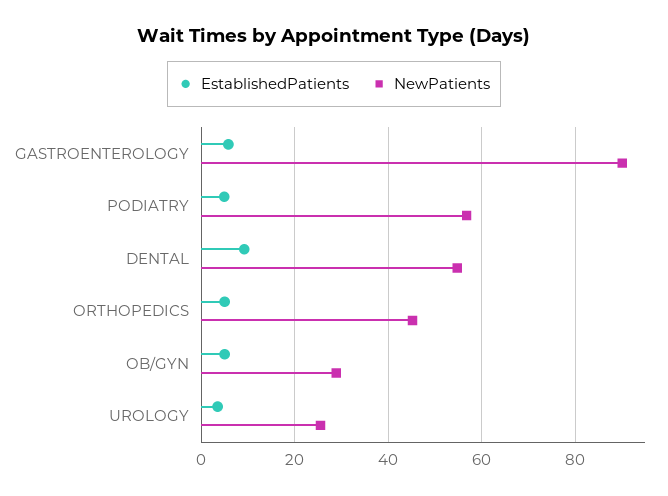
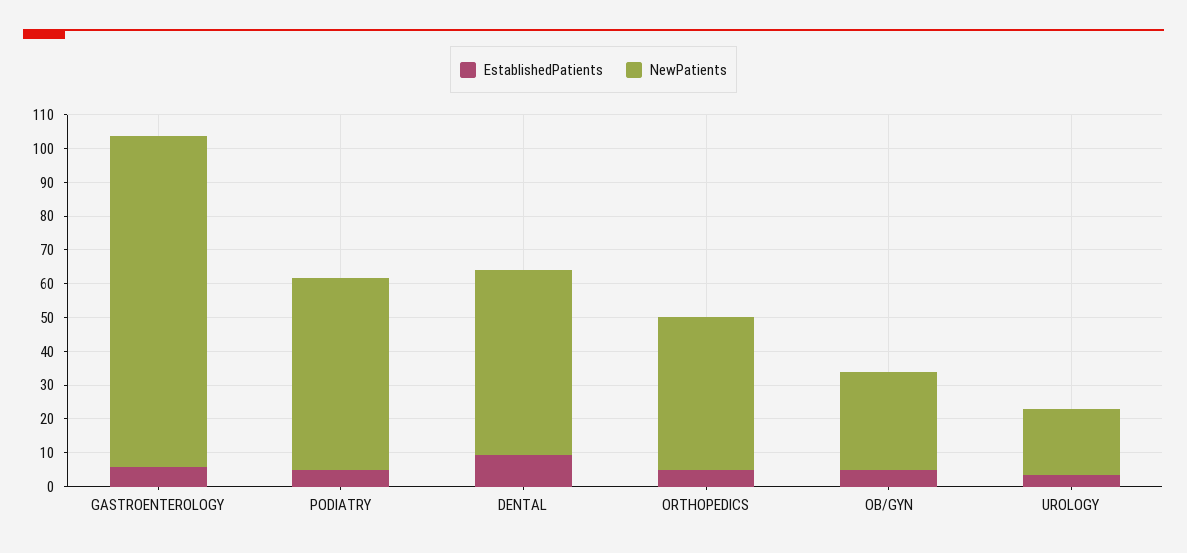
  {
    "EstablishedPatients": {
      "GASTROENTEROLOGY": 6,
      "PODIATRY": 4,
      "DENTAL": 10,
      "ORTHOPEDICS": 6,
      "OB/GYN": 6,
      "UROLOGY": 4
    },
    "NewPatients": {
-     "GASTROENTEROLOGY": 90,
+     "GASTROENTEROLOGY": 97.5,
      "PODIATRY": 56,
      "DENTAL": 54,
      "ORTHOPEDICS": 46,
      "OB/GYN": 28,
-     "UROLOGY": 26
+     "UROLOGY": 20
    }
  }

